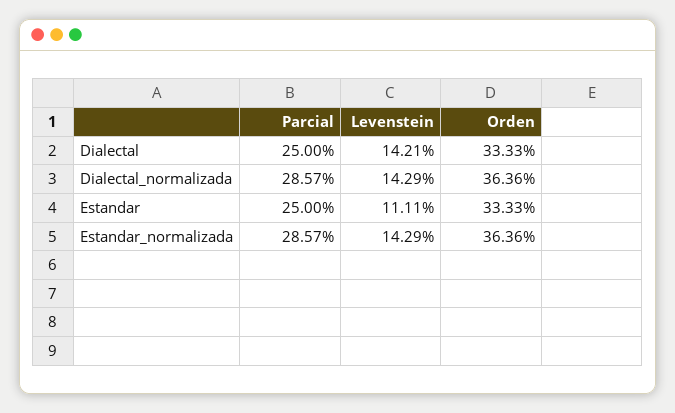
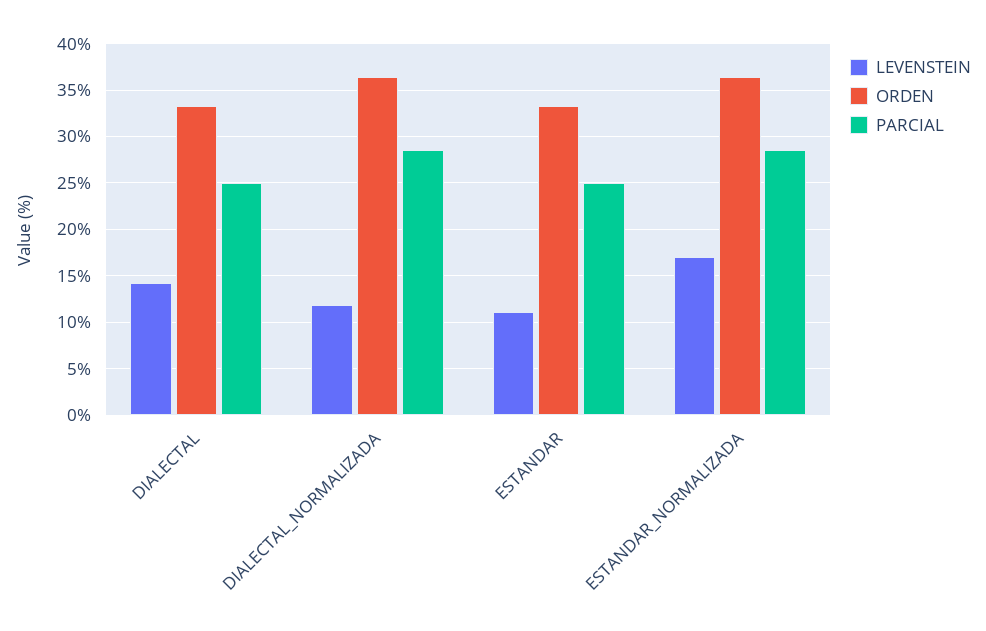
  {
    "Parcial": {
      "Dialectal": 25,
      "Dialectal_normalizada": 28.57,
      "Estandar": 25,
      "Estandar_normalizada": 28.57
    },
    "Levenstein": {
      "Dialectal": 14.21,
-     "Dialectal_normalizada": 14.29,
+     "Dialectal_normalizada": 12,
      "Estandar": 11.11,
-     "Estandar_normalizada": 14.29
+     "Estandar_normalizada": 17
    },
    "Orden": {
      "Dialectal": 33.33,
      "Dialectal_normalizada": 36.36,
      "Estandar": 33.33,
      "Estandar_normalizada": 36.36
    }
  }

